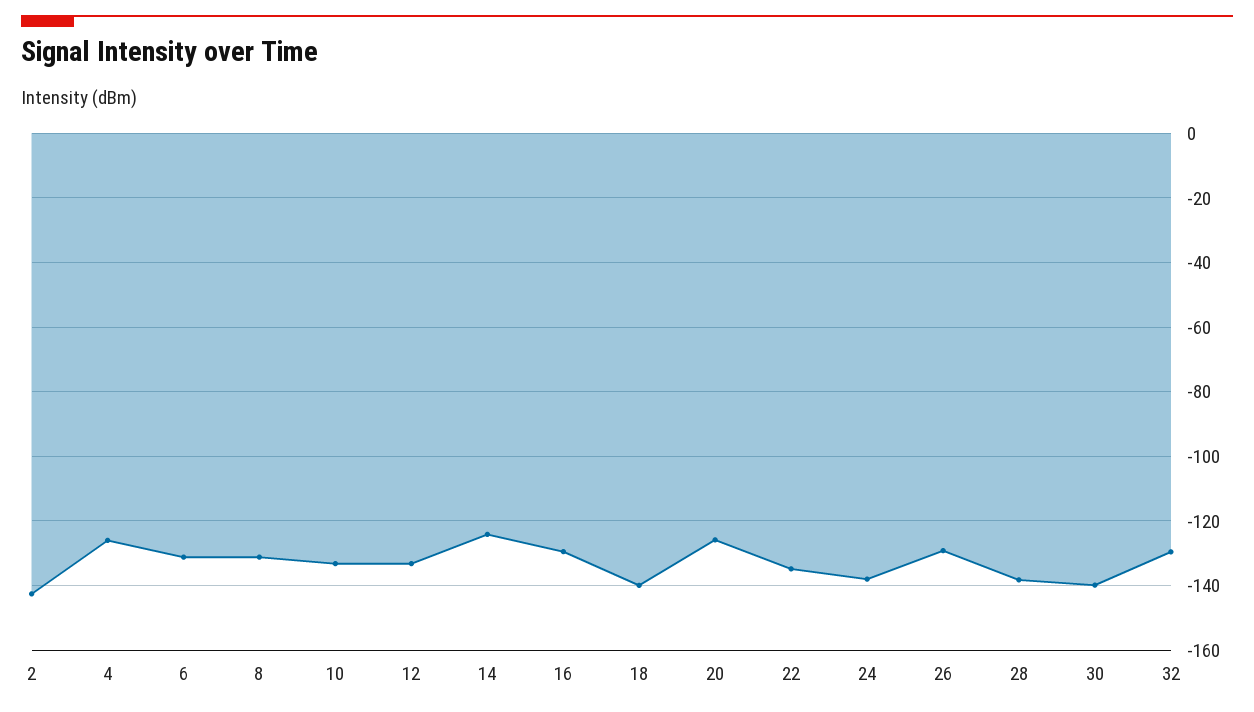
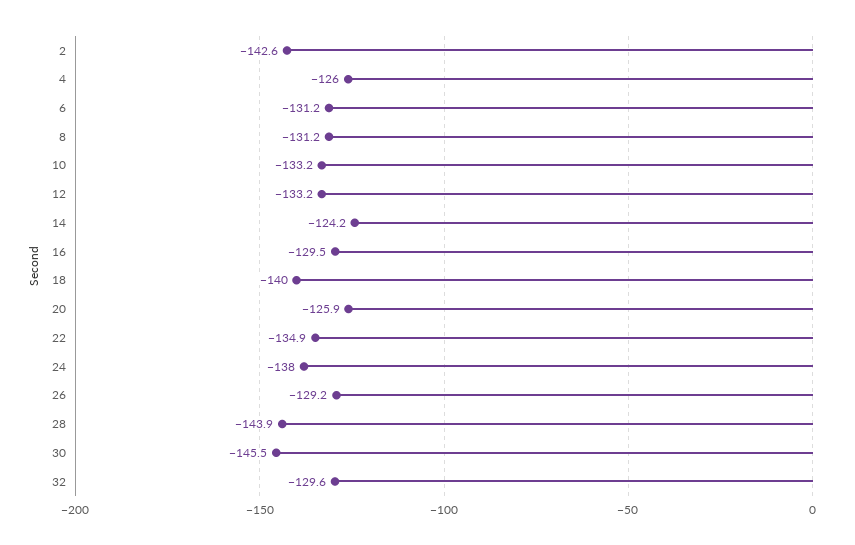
  {
    "2": -142.6,
    "4": -126,
    "6": -131.2,
    "8": -131.2,
    "10": -133.2,
    "12": -133.2,
    "14": -124.2,
    "16": -129.5,
    "18": -140,
    "20": -125.9,
    "22": -134.9,
    "24": -138,
    "26": -129.2,
-   "28": -138,
+   "28": -143.9,
-   "30": -140,
+   "30": -145.5,
    "32": -129.6
  }

